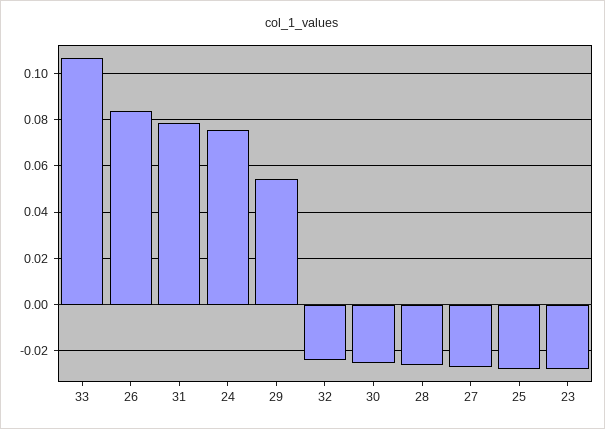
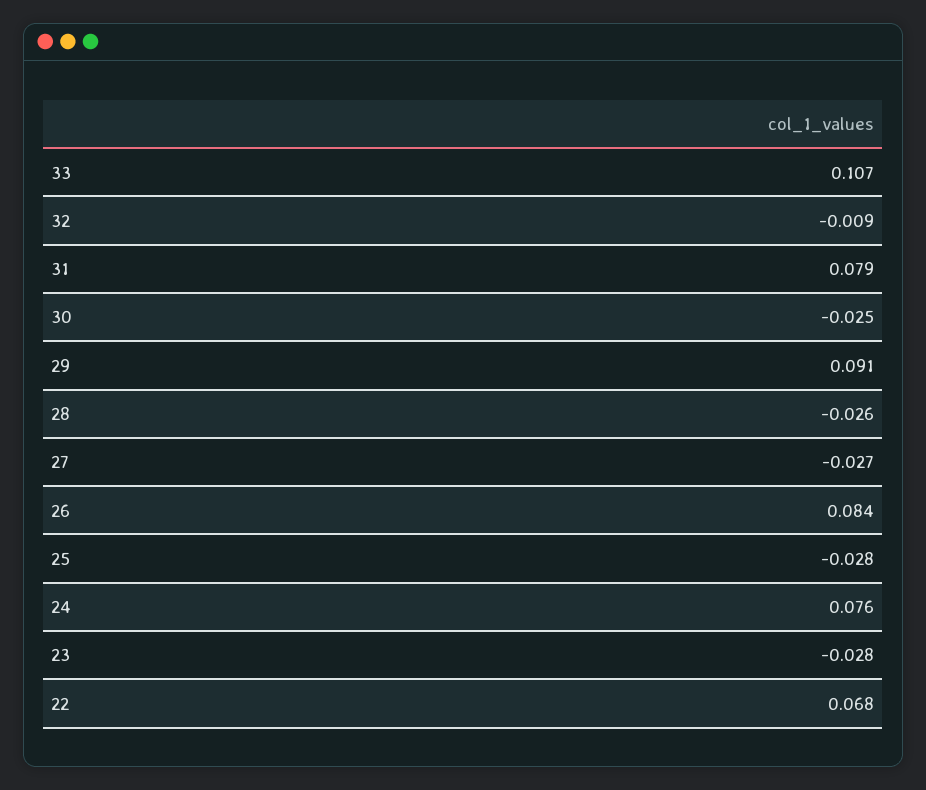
  {
    "33": 0.107,
    "26": 0.084,
    "31": 0.079,
    "24": 0.076,
-   "29": 0.055,
+   "29": 0.091,
-   "32": -0.025,
+   "32": -0.009,
    "30": -0.025,
    "28": -0.026,
    "27": -0.027,
    "25": -0.028,
-   "23": -0.028
+   "23": -0.028,
+   "22": 0.068
  }

